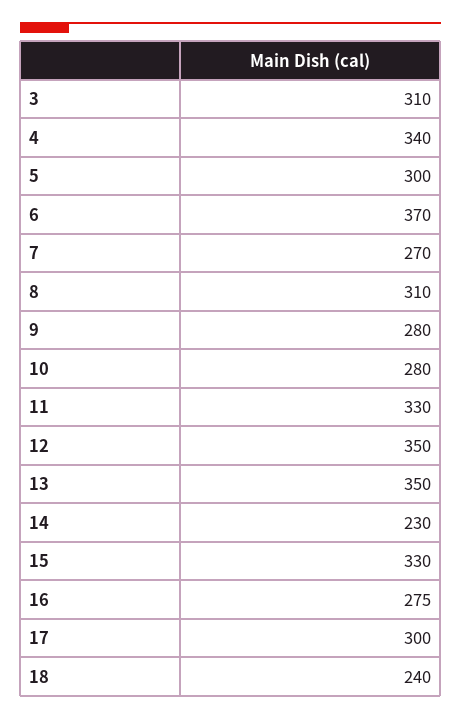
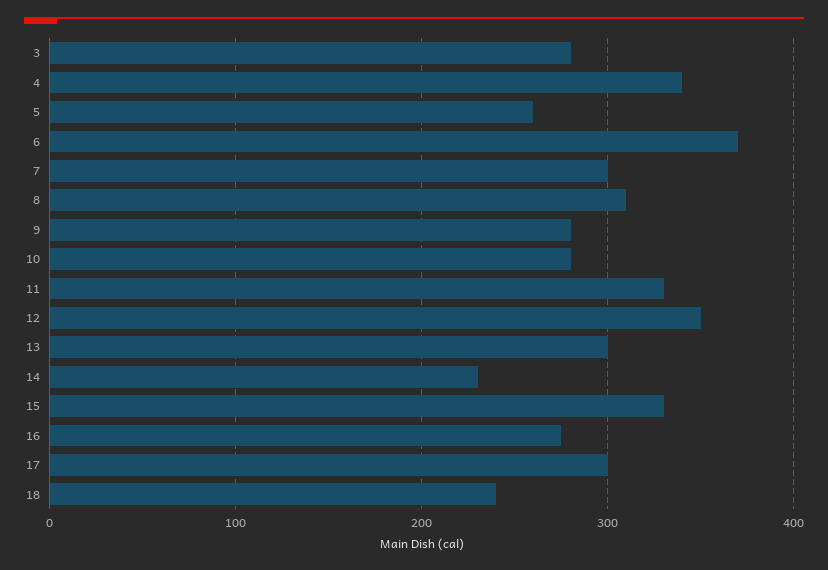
  {
-   "3": 310,
+   "3": 280,
    "4": 340,
-   "5": 300,
+   "5": 260,
    "6": 370,
-   "7": 270,
+   "7": 300,
    "8": 310,
    "9": 280,
    "10": 280,
    "11": 330,
    "12": 350,
-   "13": 350,
+   "13": 300,
    "14": 230,
    "15": 330,
    "16": 275,
    "17": 300,
    "18": 240
  }

